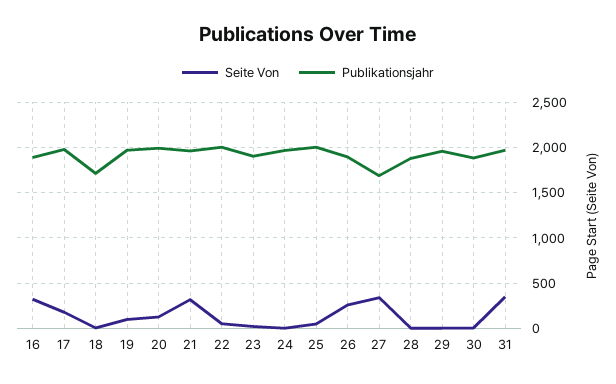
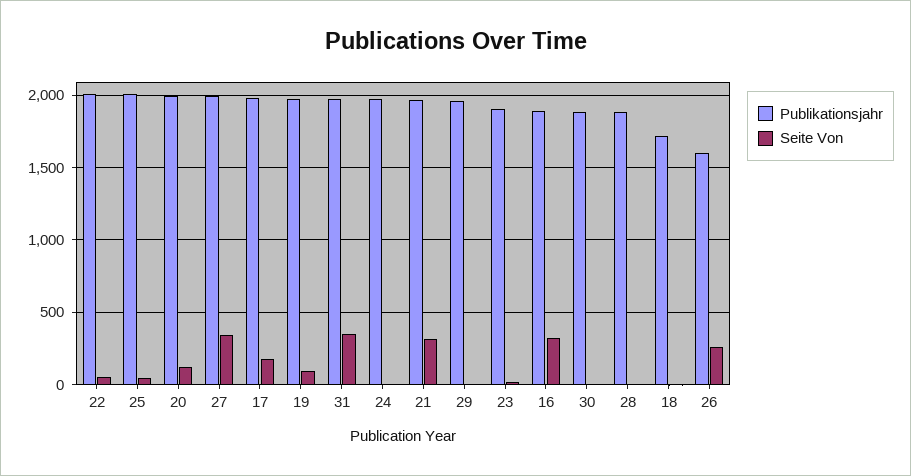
  {
    "Seite Von": {
      "16": 300,
      "17": 200,
      "18": 0,
      "19": 100,
      "20": 150,
      "21": 300,
      "22": 50,
      "23": 0,
      "24": 0,
      "25": 50,
      "26": 250,
      "27": 350,
      "28": 0,
      "29": 0,
      "30": 0,
      "31": 350
    },
    "Publikationsjahr": {
      "16": 1900,
      "17": 2000,
      "18": 1700,
      "19": 1950,
      "20": 2000,
      "21": 1950,
      "22": 2000,
      "23": 1900,
      "24": 1950,
      "25": 2000,
-     "26": 1900,
+     "26": 1600,
-     "27": 1700,
+     "27": 2000,
      "28": 1900,
      "29": 1950,
      "30": 1900,
      "31": 1950
    }
  }

